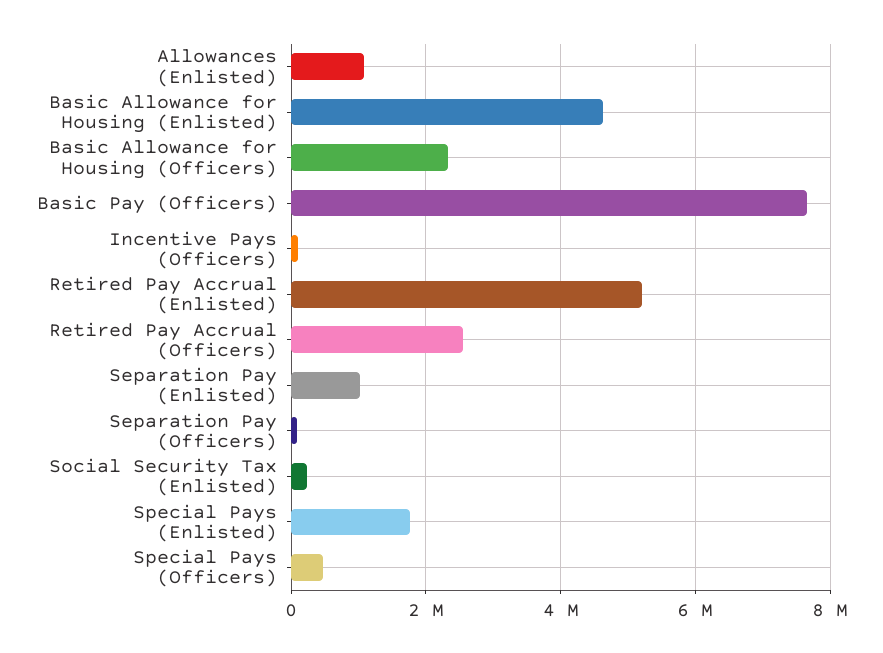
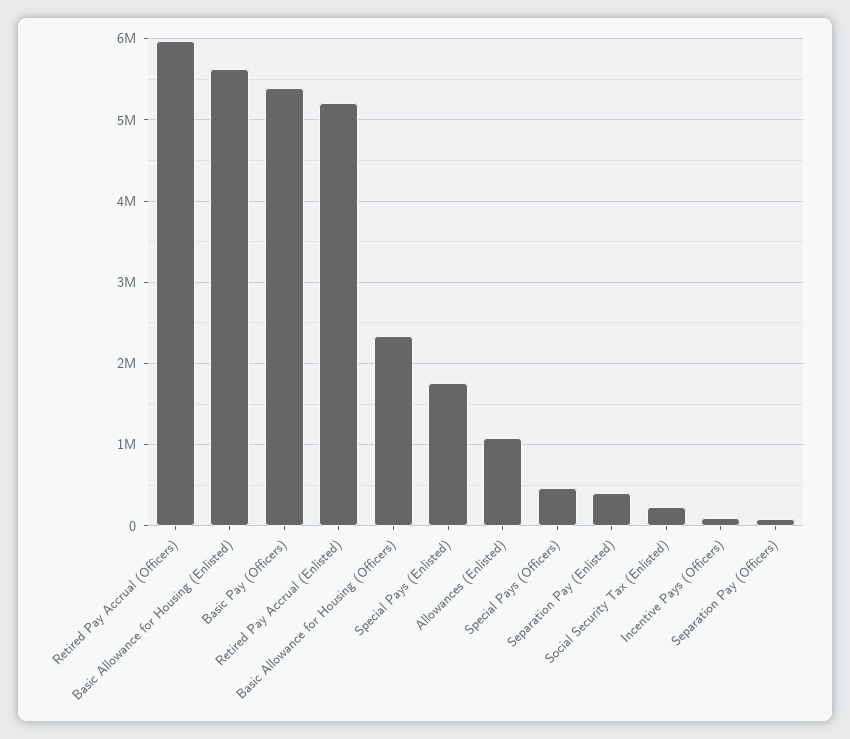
  {
    "Allowances (Enlisted)": 1100000,
-   "Basic Allowance for Housing (Enlisted)": 4600000,
+   "Basic Allowance for Housing (Enlisted)": 5600000,
    "Basic Allowance for Housing (Officers)": 2300000,
-   "Basic Pay (Officers)": 7600000,
+   "Basic Pay (Officers)": 5400000,
    "Incentive Pays (Officers)": 100000,
    "Retired Pay Accrual (Enlisted)": 5200000,
-   "Retired Pay Accrual (Officers)": 2600000,
+   "Retired Pay Accrual (Officers)": 6000000,
-   "Separation Pay (Enlisted)": 1000000,
+   "Separation Pay (Enlisted)": 400000,
    "Separation Pay (Officers)": 100000,
    "Social Security Tax (Enlisted)": 200000,
    "Special Pays (Enlisted)": 1800000,
    "Special Pays (Officers)": 500000
  }

